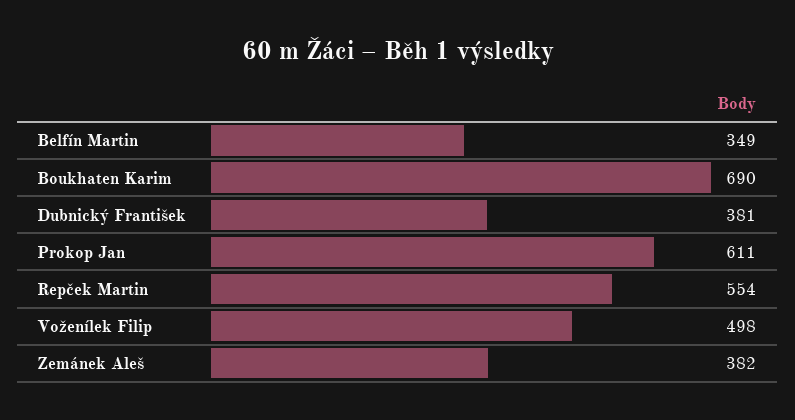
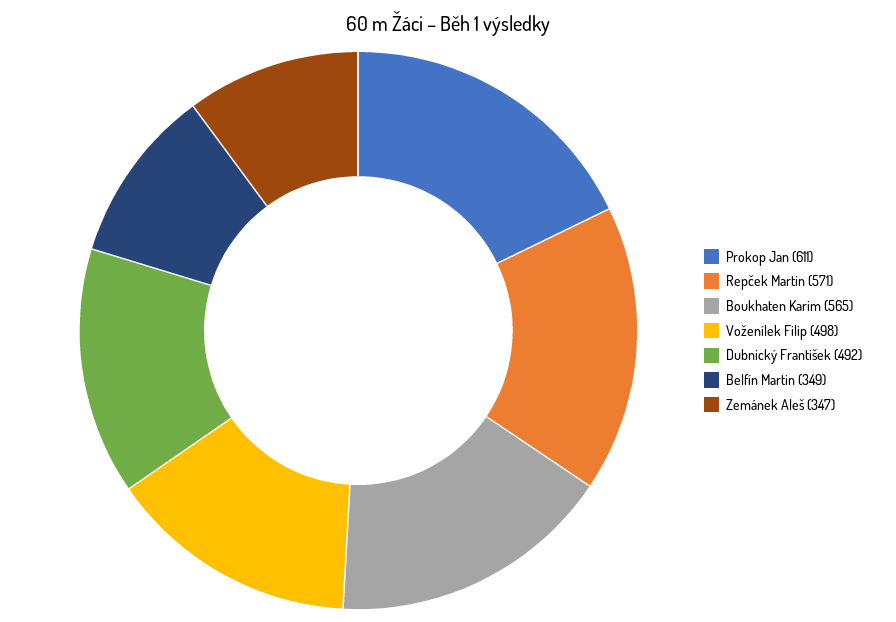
  {
    "Belfín Martin": 349,
-   "Boukhaten Karim": 690,
+   "Boukhaten Karim": 565,
-   "Dubnický František": 381,
+   "Dubnický František": 492,
    "Prokop Jan": 611,
-   "Repček Martin": 554,
+   "Repček Martin": 571,
    "Voženílek Filip": 498,
-   "Zemánek Aleš": 382
+   "Zemánek Aleš": 347
  }

